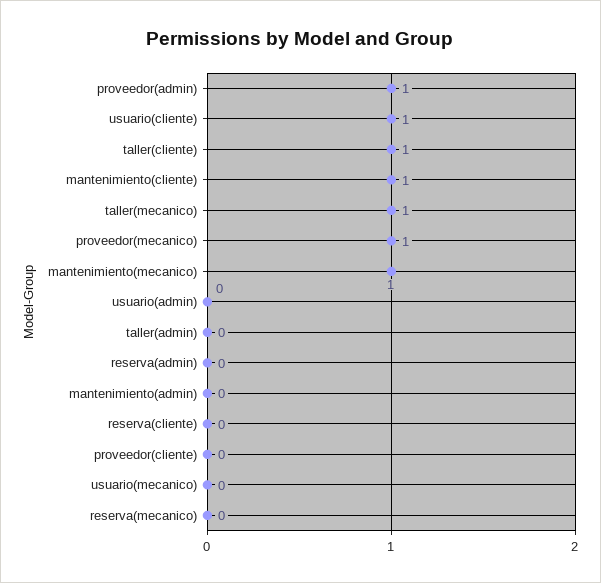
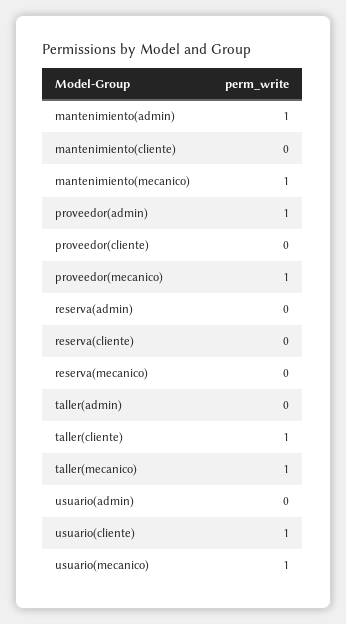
  {
    "proveedor(admin)": 1,
    "usuario(cliente)": 1,
    "taller(cliente)": 1,
-   "mantenimiento(cliente)": 1,
+   "mantenimiento(cliente)": 0,
    "taller(mecanico)": 1,
    "proveedor(mecanico)": 1,
    "mantenimiento(mecanico)": 1,
    "usuario(admin)": 0,
    "taller(admin)": 0,
    "reserva(admin)": 0,
-   "mantenimiento(admin)": 0,
+   "mantenimiento(admin)": 1,
    "reserva(cliente)": 0,
    "proveedor(cliente)": 0,
-   "usuario(mecanico)": 0,
+   "usuario(mecanico)": 1,
    "reserva(mecanico)": 0
  }

